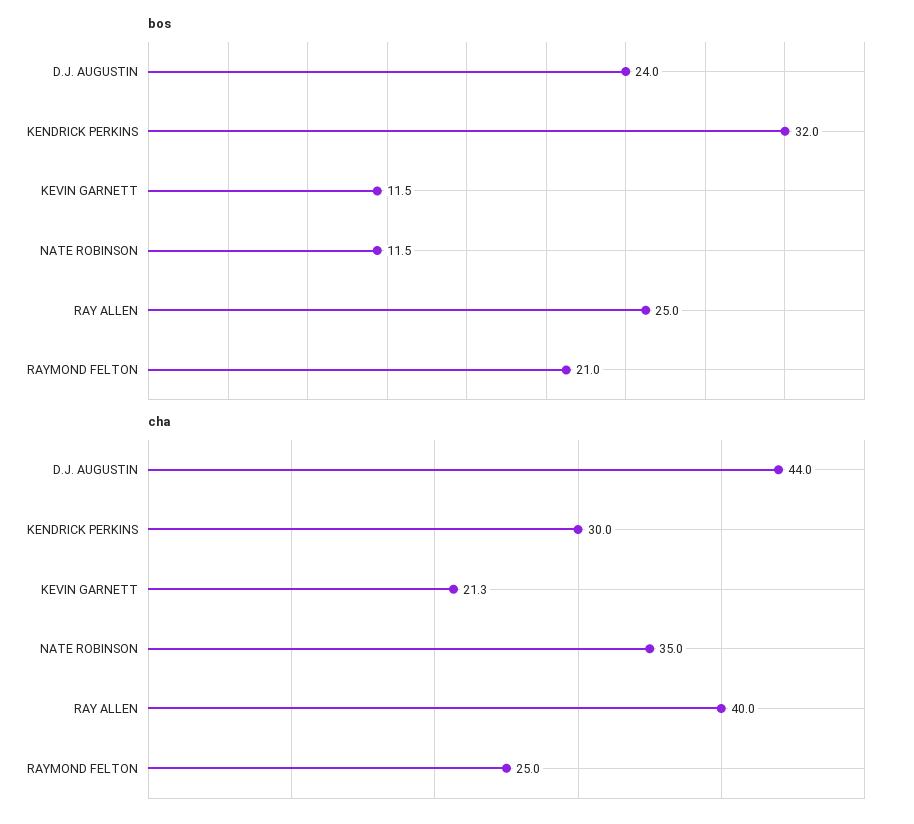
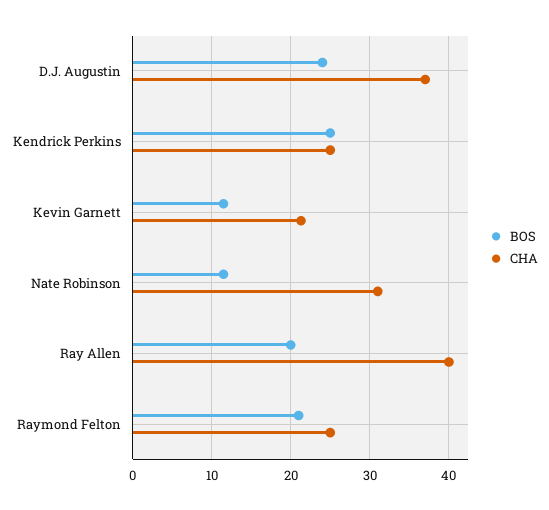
  {
    "bos": {
      "D.J. AUGUSTIN": 24,
-     "KENDRICK PERKINS": 32,
+     "KENDRICK PERKINS": 25,
      "KEVIN GARNETT": 11.5,
      "NATE ROBINSON": 11.5,
-     "RAY ALLEN": 25,
+     "RAY ALLEN": 20,
      "RAYMOND FELTON": 21
    },
    "cha": {
-     "D.J. AUGUSTIN": 44,
+     "D.J. AUGUSTIN": 37,
-     "KENDRICK PERKINS": 30,
+     "KENDRICK PERKINS": 25,
      "KEVIN GARNETT": 21.3,
-     "NATE ROBINSON": 35,
+     "NATE ROBINSON": 31,
      "RAY ALLEN": 40,
      "RAYMOND FELTON": 25
    }
  }

